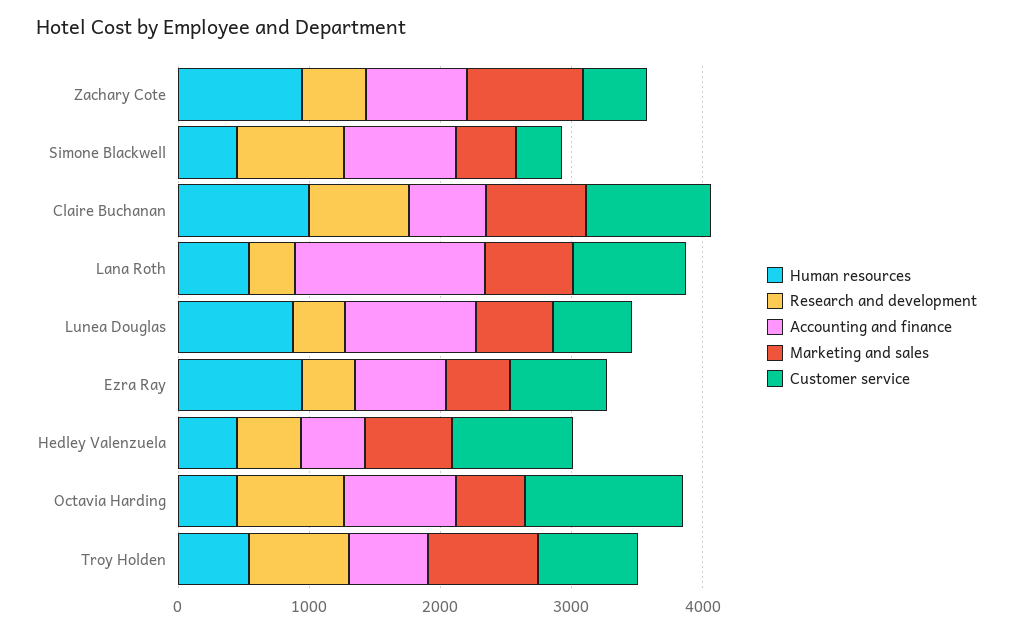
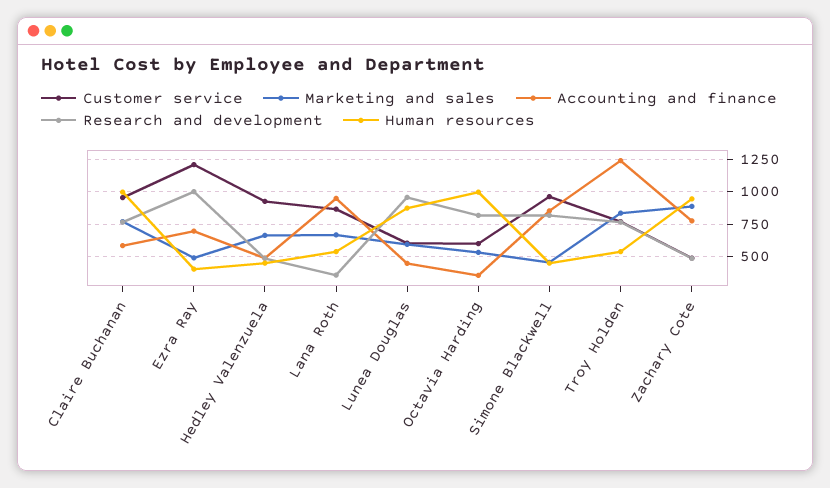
  {
    "Human resources": {
      "Zachary Cote": 950,
      "Simone Blackwell": 450,
      "Claire Buchanan": 1000,
      "Lana Roth": 550,
      "Lunea Douglas": 850,
-     "Ezra Ray": 1000,
+     "Ezra Ray": 400,
      "Hedley Valenzuela": 450,
-     "Octavia Harding": 400,
+     "Octavia Harding": 1000,
      "Troy Holden": 550
    },
    "Research and development": {
      "Zachary Cote": 500,
      "Simone Blackwell": 800,
      "Claire Buchanan": 750,
      "Lana Roth": 350,
-     "Lunea Douglas": 400,
+     "Lunea Douglas": 950,
-     "Ezra Ray": 400,
+     "Ezra Ray": 1000,
      "Hedley Valenzuela": 500,
      "Octavia Harding": 800,
      "Troy Holden": 750
    },
    "Accounting and finance": {
      "Zachary Cote": 800,
      "Simone Blackwell": 850,
      "Claire Buchanan": 600,
-     "Lana Roth": 1400,
+     "Lana Roth": 950,
-     "Lunea Douglas": 1000,
+     "Lunea Douglas": 450,
      "Ezra Ray": 700,
      "Hedley Valenzuela": 500,
-     "Octavia Harding": 800,
+     "Octavia Harding": 350,
-     "Troy Holden": 600
+     "Troy Holden": 1250
    },
    "Marketing and sales": {
      "Zachary Cote": 900,
      "Simone Blackwell": 450,
      "Claire Buchanan": 750,
      "Lana Roth": 650,
      "Lunea Douglas": 600,
      "Ezra Ray": 500,
      "Hedley Valenzuela": 650,
      "Octavia Harding": 550,
      "Troy Holden": 850
    },
    "Customer service": {
      "Zachary Cote": 500,
-     "Simone Blackwell": 400,
+     "Simone Blackwell": 950,
      "Claire Buchanan": 950,
      "Lana Roth": 850,
      "Lunea Douglas": 600,
-     "Ezra Ray": 800,
+     "Ezra Ray": 1200,
      "Hedley Valenzuela": 950,
-     "Octavia Harding": 1200,
+     "Octavia Harding": 600,
      "Troy Holden": 750
    }
  }

